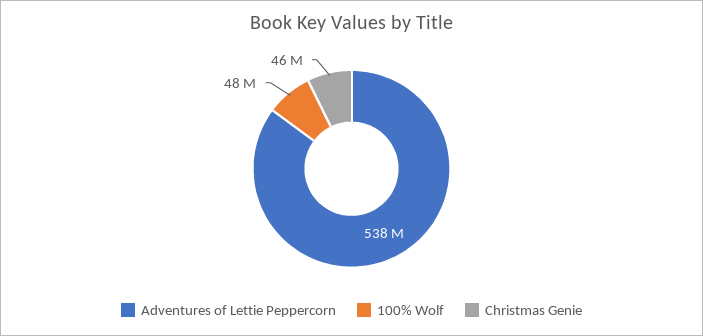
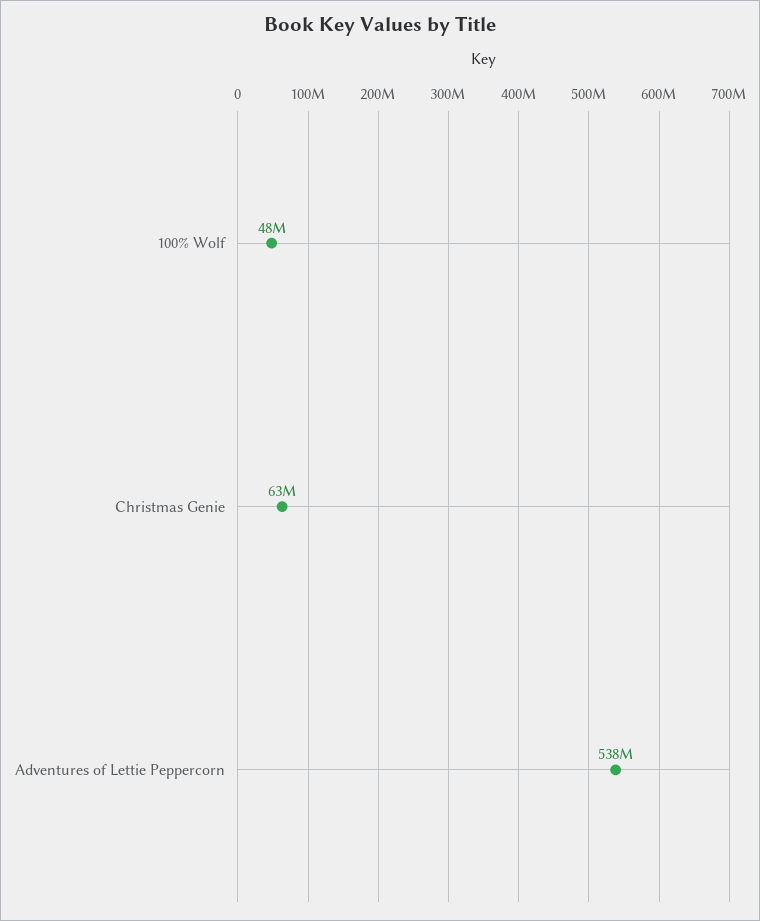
  {
    "Adventures of Lettie Peppercorn": 538000000,
    "100% Wolf": 48000000,
-   "Christmas Genie": 46000000
+   "Christmas Genie": 63000000
  }

